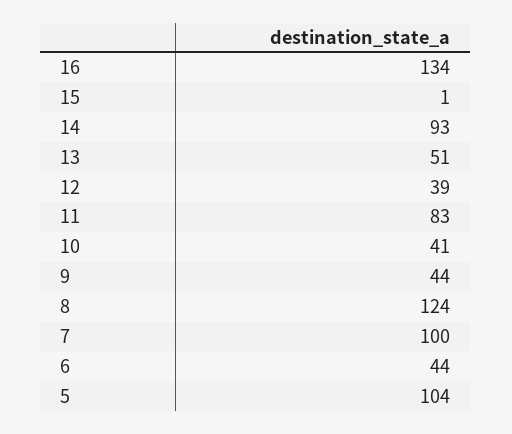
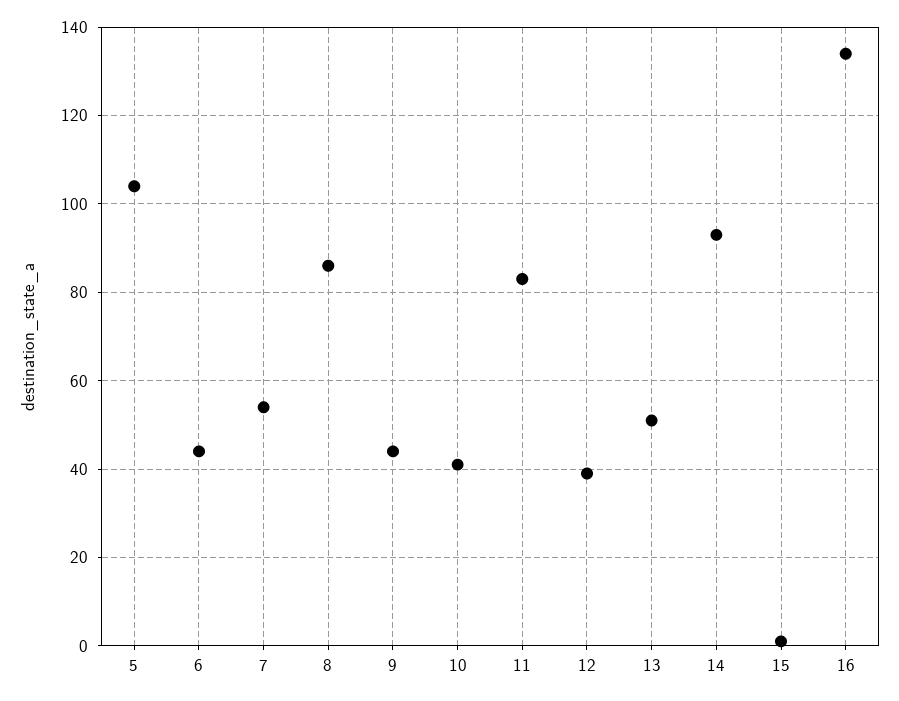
  {
    "16": 134,
    "15": 1,
    "14": 93,
    "13": 51,
    "12": 39,
    "11": 83,
    "10": 41,
    "9": 44,
-   "8": 124,
+   "8": 85,
-   "7": 100,
+   "7": 55,
    "6": 44,
    "5": 104
  }

